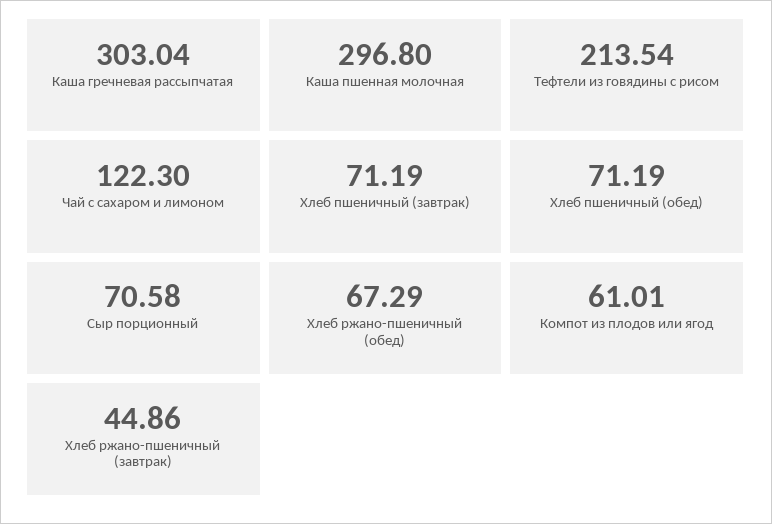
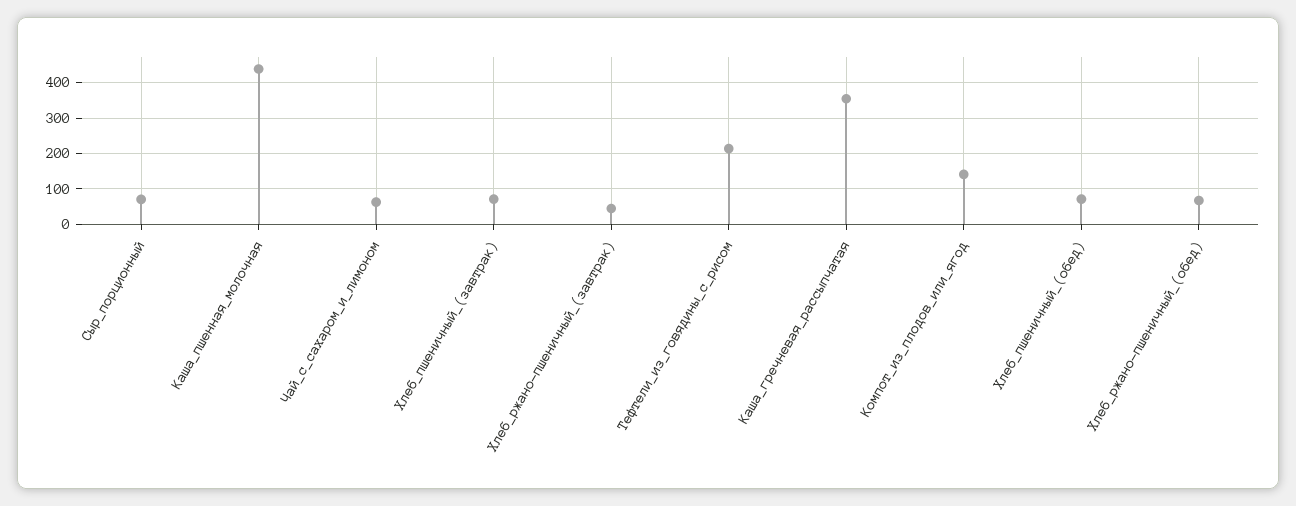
  {
-   "Каша гречневая рассыпчатая": 303.04,
+   "Каша гречневая рассыпчатая": 360,
-   "Каша пшенная молочная": 296.8,
+   "Каша пшенная молочная": 440,
    "Тефтели из говядины с рисом": 213.54,
-   "Чай с сахаром и лимоном": 122.3,
+   "Чай с сахаром и лимоном": 60,
    "Хлеб пшеничный (завтрак)": 71.19,
    "Хлеб пшеничный (обед)": 71.19,
    "Сыр порционный": 70.58,
    "Хлеб ржано-пшеничный (обед)": 67.29,
-   "Компот из плодов или ягод": 61.01,
+   "Компот из плодов или ягод": 140,
    "Хлеб ржано-пшеничный (завтрак)": 44.86
  }

